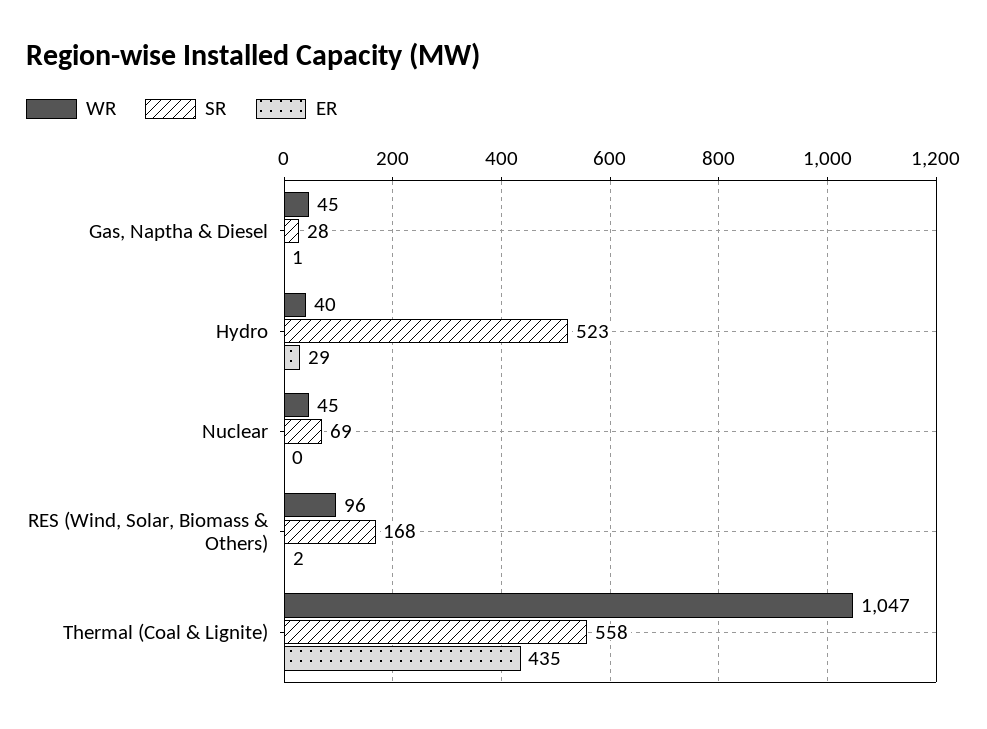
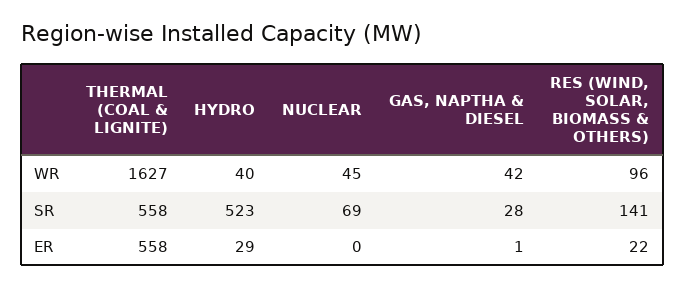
  {
    "WR": {
-     "Gas, Naptha & Diesel": 45,
+     "Gas, Naptha & Diesel": 42,
      "Hydro": 40,
      "Nuclear": 45,
      "RES (Wind, Solar, Biomass & Others)": 96,
-     "Thermal (Coal & Lignite)": 1047
+     "Thermal (Coal & Lignite)": 1627
    },
    "SR": {
      "Gas, Naptha & Diesel": 28,
      "Hydro": 523,
      "Nuclear": 69,
-     "RES (Wind, Solar, Biomass & Others)": 168,
+     "RES (Wind, Solar, Biomass & Others)": 141,
      "Thermal (Coal & Lignite)": 558
    },
    "ER": {
      "Gas, Naptha & Diesel": 1,
      "Hydro": 29,
      "Nuclear": 0,
-     "RES (Wind, Solar, Biomass & Others)": 2,
+     "RES (Wind, Solar, Biomass & Others)": 22,
-     "Thermal (Coal & Lignite)": 435
+     "Thermal (Coal & Lignite)": 558
    }
  }

